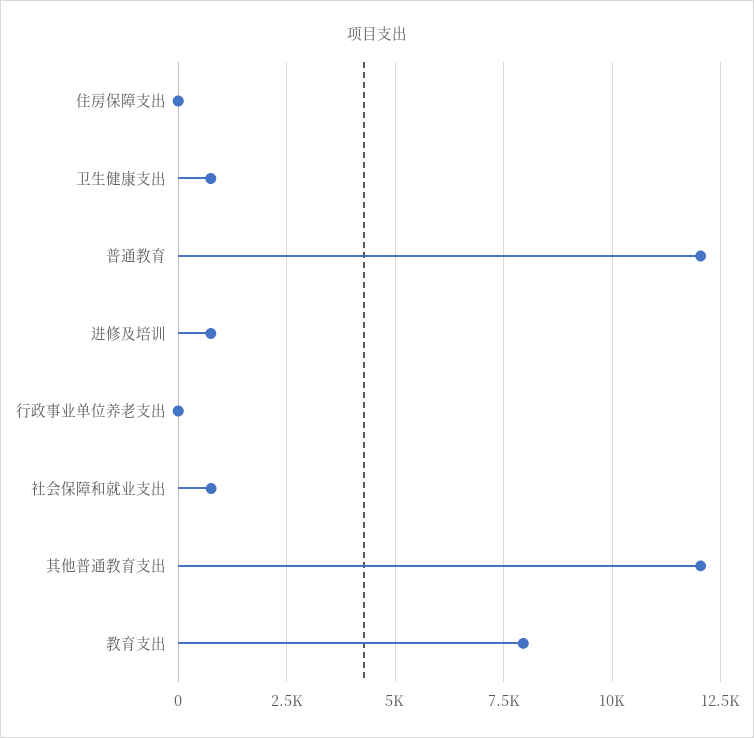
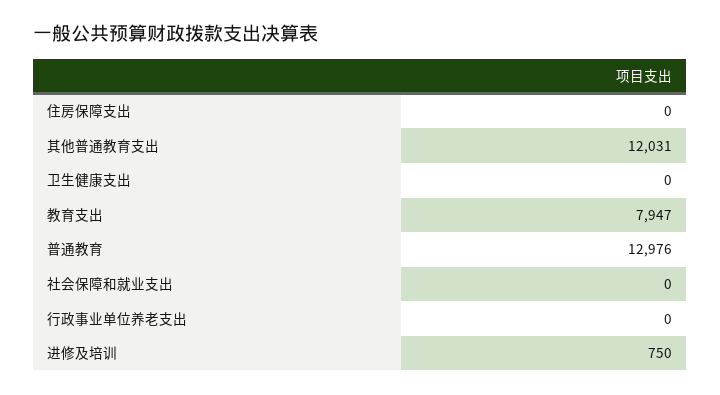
  {
    "住房保障支出": 0,
-   "卫生健康支出": 750,
+   "卫生健康支出": 0,
-   "普通教育": 12000,
+   "普通教育": 12976,
    "进修及培训": 750,
    "行政事业单位养老支出": 0,
-   "社会保障和就业支出": 750,
+   "社会保障和就业支出": 0,
    "其他普通教育支出": 12031,
    "教育支出": 7947
  }

